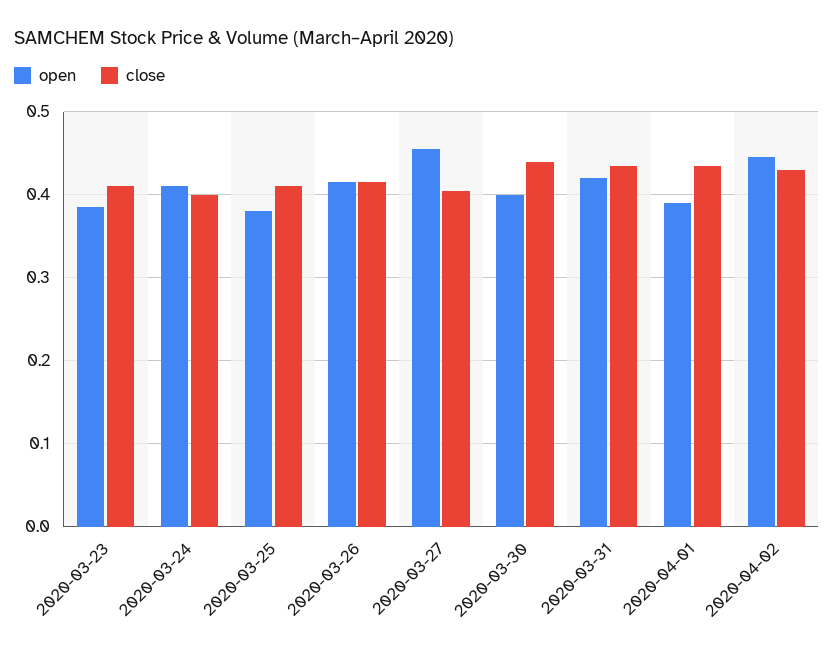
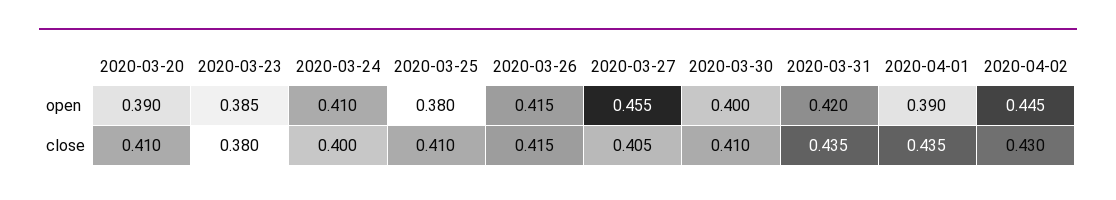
  {
    "open": {
      "2020-03-23": 0.385,
      "2020-03-24": 0.41,
      "2020-03-25": 0.38,
      "2020-03-26": 0.415,
      "2020-03-27": 0.455,
      "2020-03-30": 0.4,
      "2020-03-31": 0.42,
      "2020-04-01": 0.39,
-     "2020-04-02": 0.445
+     "2020-04-02": 0.445,
+     "2020-03-20": 0.39
    },
    "close": {
-     "2020-03-23": 0.41,
+     "2020-03-23": 0.38,
      "2020-03-24": 0.4,
      "2020-03-25": 0.41,
      "2020-03-26": 0.415,
      "2020-03-27": 0.405,
-     "2020-03-30": 0.44,
+     "2020-03-30": 0.41,
      "2020-03-31": 0.435,
      "2020-04-01": 0.435,
-     "2020-04-02": 0.43
+     "2020-04-02": 0.43,
+     "2020-03-20": 0.41
    }
  }

